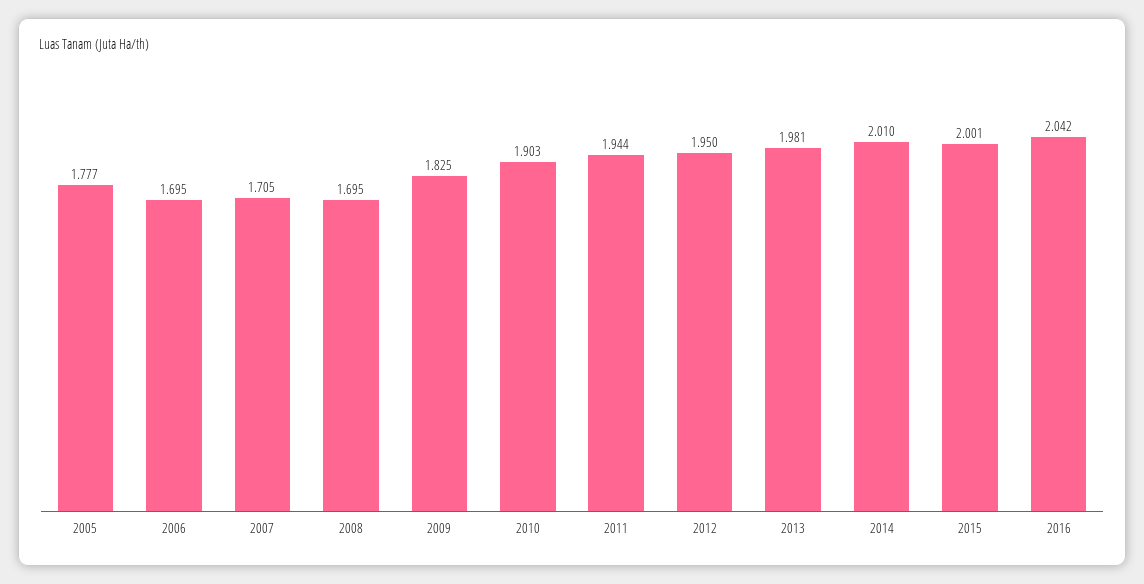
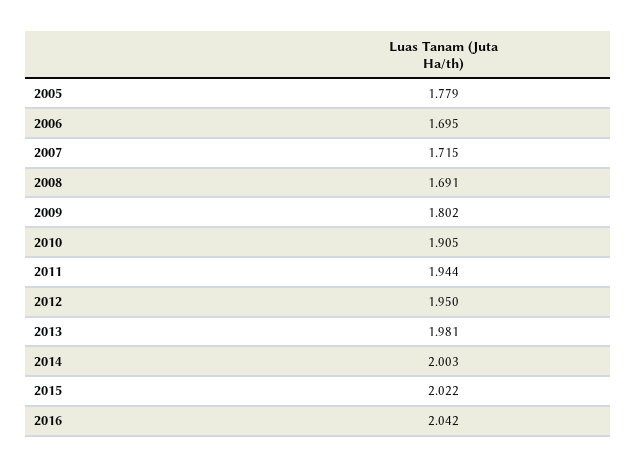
  {
-   "2005": 1.777,
+   "2005": 1.779,
    "2006": 1.695,
-   "2007": 1.705,
+   "2007": 1.715,
-   "2008": 1.695,
+   "2008": 1.691,
-   "2009": 1.825,
+   "2009": 1.802,
-   "2010": 1.903,
+   "2010": 1.905,
    "2011": 1.944,
    "2012": 1.95,
    "2013": 1.981,
-   "2014": 2.01,
+   "2014": 2.003,
-   "2015": 2.001,
+   "2015": 2.022,
    "2016": 2.042
  }

